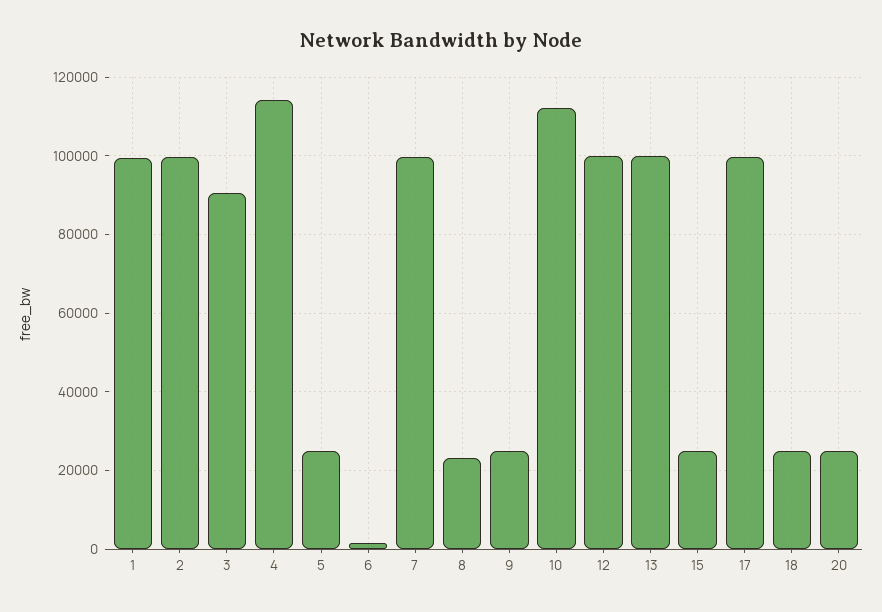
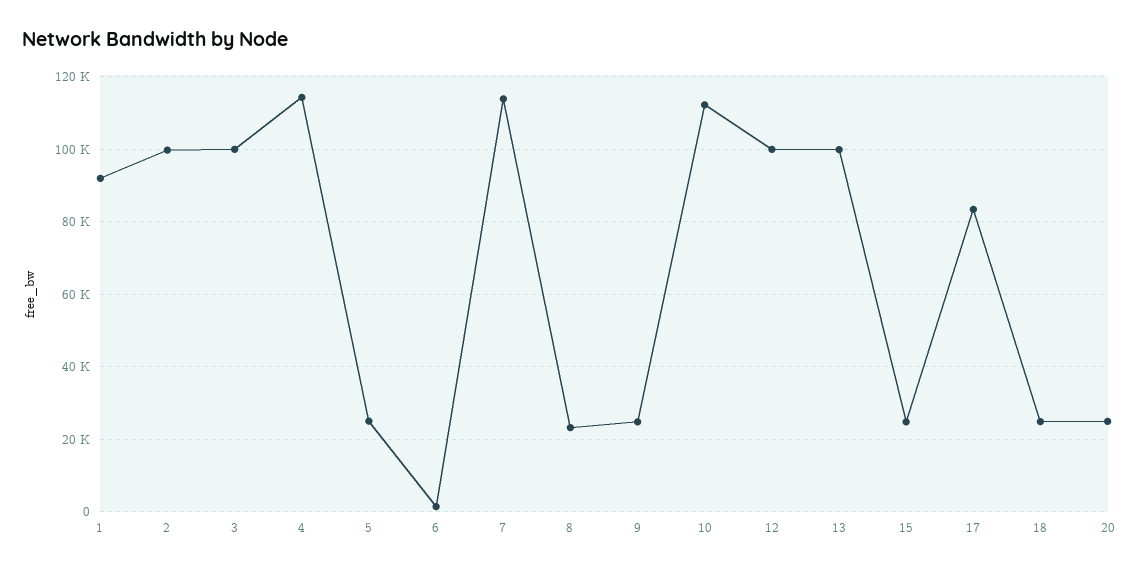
  {
-   "1": 100000,
+   "1": 92000,
    "2": 100000,
-   "3": 90000,
+   "3": 100000,
    "4": 114000,
    "5": 26000,
    "6": 2000,
-   "7": 100000,
+   "7": 114000,
    "8": 24000,
    "9": 24000,
    "10": 112000,
    "12": 100000,
    "13": 100000,
    "15": 24000,
-   "17": 100000,
+   "17": 84000,
    "18": 24000,
    "20": 24000
  }

